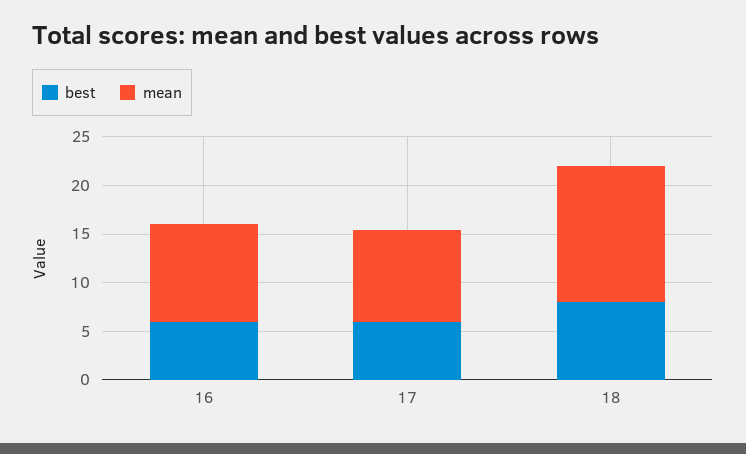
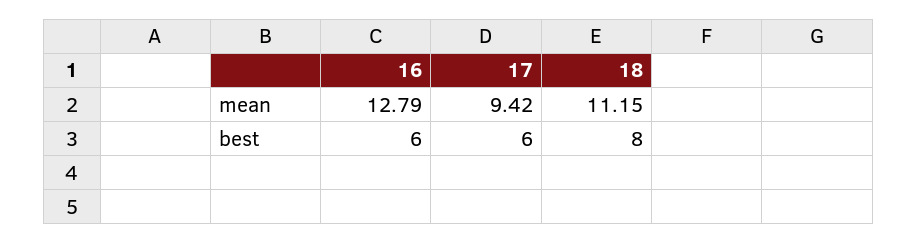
  {
    "best": {
      "16": 6,
      "17": 6,
      "18": 8
    },
    "mean": {
-     "16": 10,
+     "16": 12.79,
      "17": 9.42,
-     "18": 14
+     "18": 11.15
    }
  }

